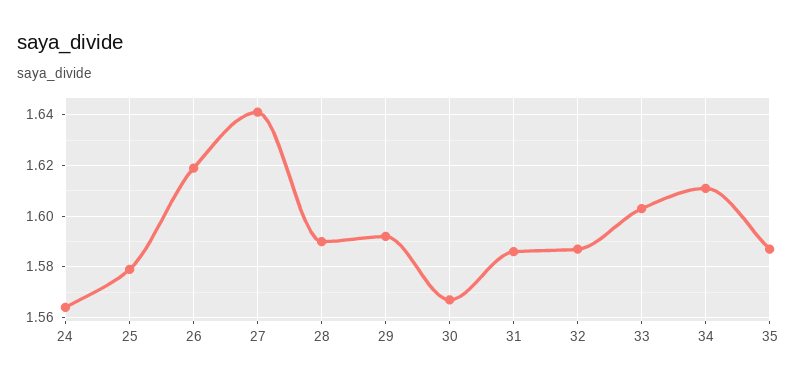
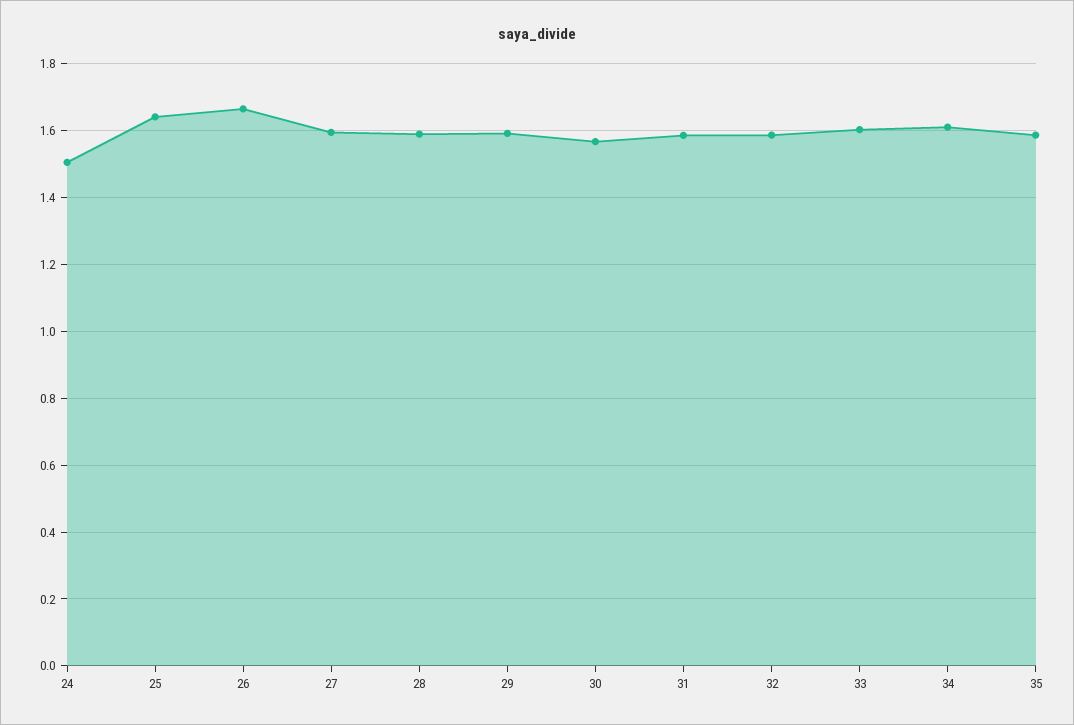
  {
-   "24": 1.565,
+   "24": 1.5,
-   "25": 1.58,
+   "25": 1.64,
-   "26": 1.62,
+   "26": 1.66,
-   "27": 1.64,
+   "27": 1.6,
    "28": 1.59,
    "29": 1.59,
    "30": 1.565,
    "31": 1.585,
    "32": 1.585,
    "33": 1.605,
    "34": 1.61,
    "35": 1.585
  }

